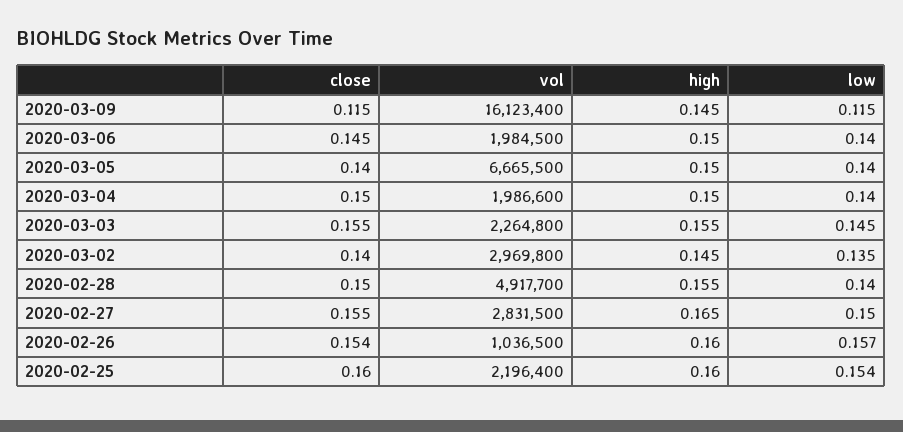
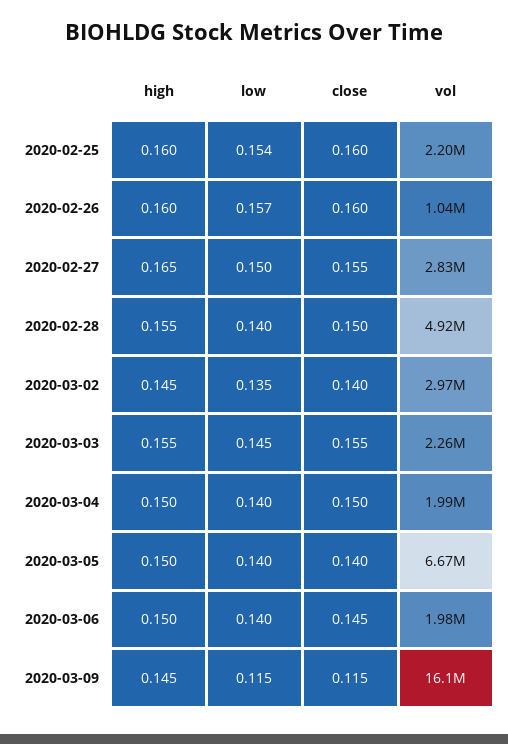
  {
    "close": {
      "2020-03-09": 0.115,
      "2020-03-06": 0.145,
      "2020-03-05": 0.14,
      "2020-03-04": 0.15,
      "2020-03-03": 0.155,
      "2020-03-02": 0.14,
      "2020-02-28": 0.15,
      "2020-02-27": 0.155,
-     "2020-02-26": 0.154,
+     "2020-02-26": 0.16,
      "2020-02-25": 0.16
    },
    "vol": {
      "2020-03-09": 16123400,
      "2020-03-06": 1984500,
      "2020-03-05": 6665500,
      "2020-03-04": 1986600,
      "2020-03-03": 2264800,
      "2020-03-02": 2969800,
      "2020-02-28": 4917700,
      "2020-02-27": 2831500,
      "2020-02-26": 1036500,
      "2020-02-25": 2196400
    },
    "high": {
      "2020-03-09": 0.145,
      "2020-03-06": 0.15,
      "2020-03-05": 0.15,
      "2020-03-04": 0.15,
      "2020-03-03": 0.155,
      "2020-03-02": 0.145,
      "2020-02-28": 0.155,
      "2020-02-27": 0.165,
      "2020-02-26": 0.16,
      "2020-02-25": 0.16
    },
    "low": {
      "2020-03-09": 0.115,
      "2020-03-06": 0.14,
      "2020-03-05": 0.14,
      "2020-03-04": 0.14,
      "2020-03-03": 0.145,
      "2020-03-02": 0.135,
      "2020-02-28": 0.14,
      "2020-02-27": 0.15,
      "2020-02-26": 0.157,
      "2020-02-25": 0.154
    }
  }

